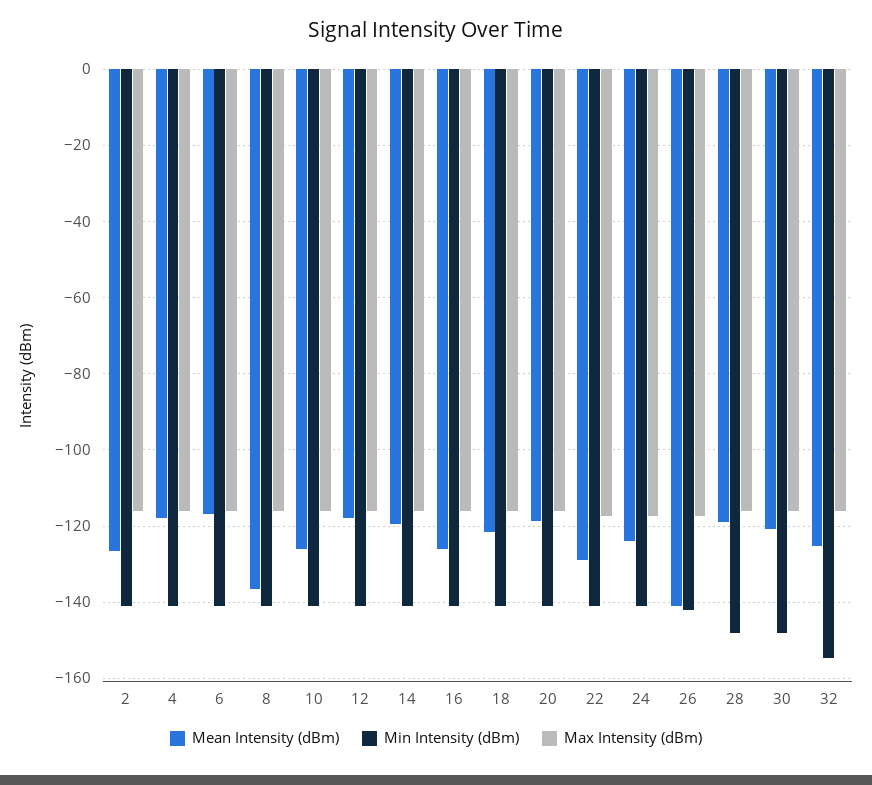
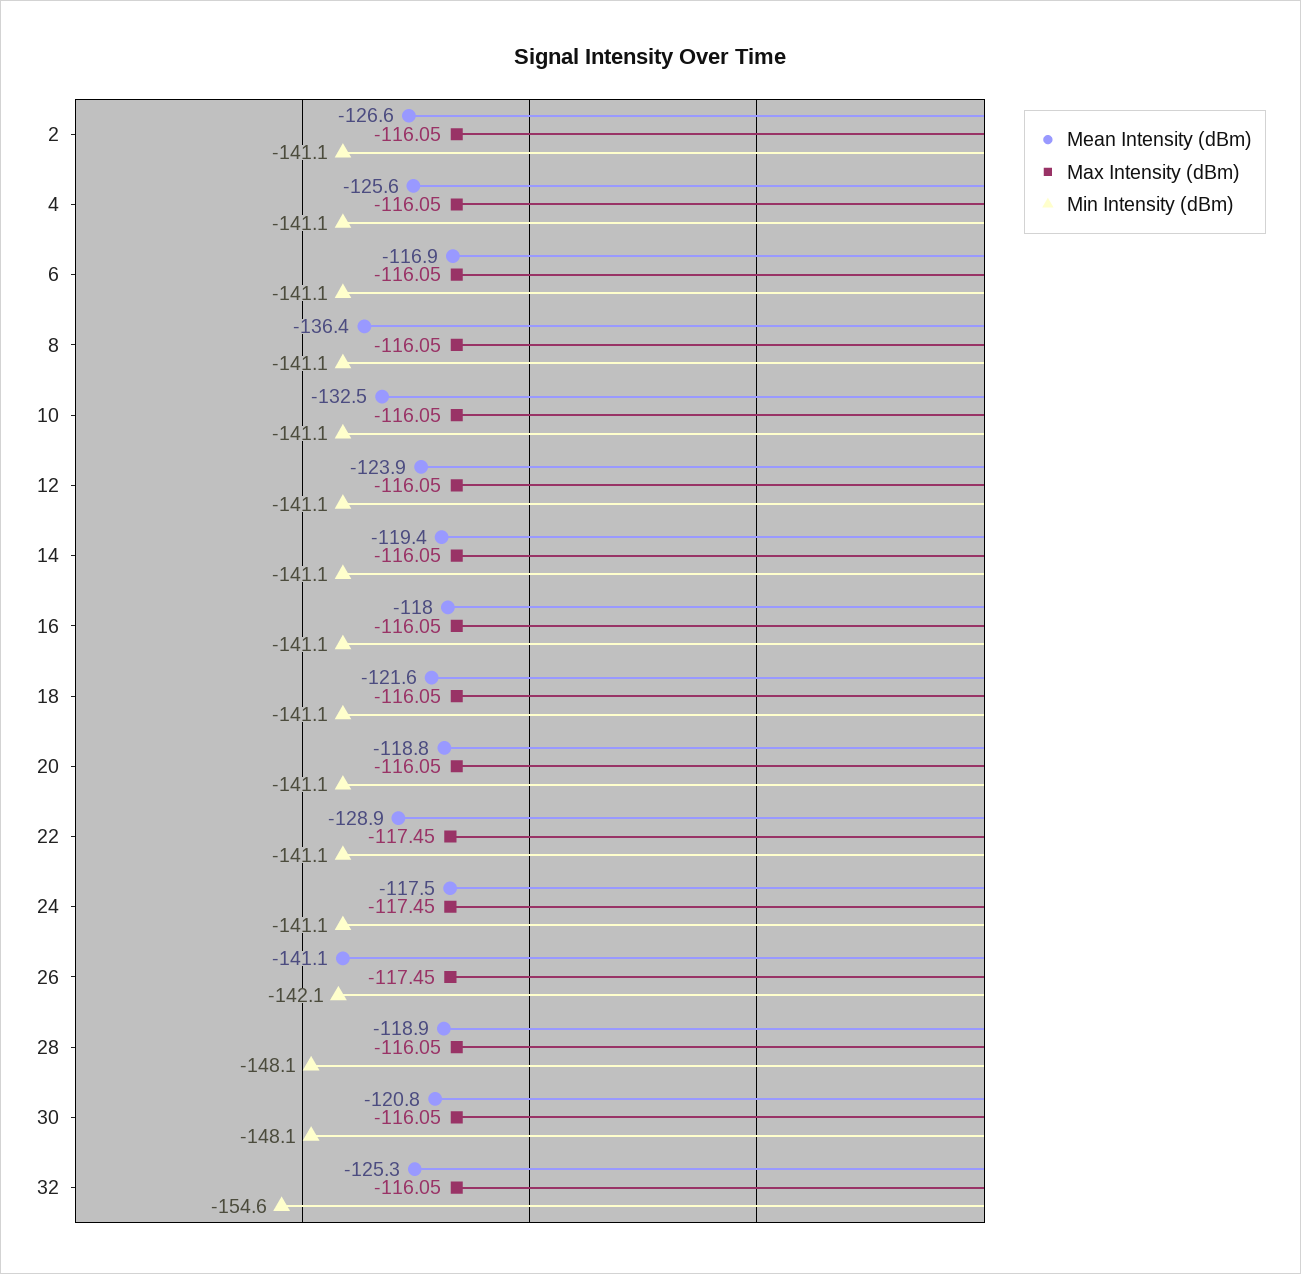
  {
    "Mean Intensity (dBm)": {
      "2": -126.6,
-     "4": -118,
+     "4": -125.6,
      "6": -116.9,
      "8": -136.4,
-     "10": -126,
+     "10": -132.5,
-     "12": -118,
+     "12": -123.9,
      "14": -119.4,
-     "16": -126,
+     "16": -118,
      "18": -121.6,
      "20": -118.8,
      "22": -128.9,
-     "24": -124,
+     "24": -117.5,
      "26": -141.1,
      "28": -118.9,
      "30": -120.8,
      "32": -125.3
    },
    "Min Intensity (dBm)": {
      "2": -141.1,
      "4": -141.1,
      "6": -141.1,
      "8": -141.1,
      "10": -141.1,
      "12": -141.1,
      "14": -141.1,
      "16": -141.1,
      "18": -141.1,
      "20": -141.1,
      "22": -141.1,
      "24": -141.1,
      "26": -142.1,
      "28": -148.1,
      "30": -148.1,
      "32": -154.6
    },
    "Max Intensity (dBm)": {
      "2": -116.05,
      "4": -116.05,
      "6": -116.05,
      "8": -116.05,
      "10": -116.05,
      "12": -116.05,
      "14": -116.05,
      "16": -116.05,
      "18": -116.05,
      "20": -116.05,
      "22": -117.45,
      "24": -117.45,
      "26": -117.45,
      "28": -116.05,
      "30": -116.05,
      "32": -116.05
    }
  }

